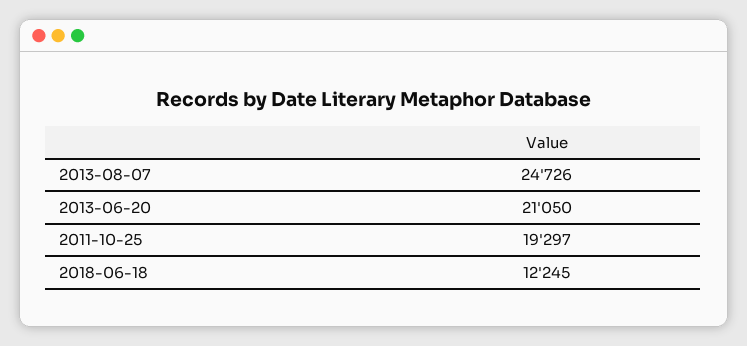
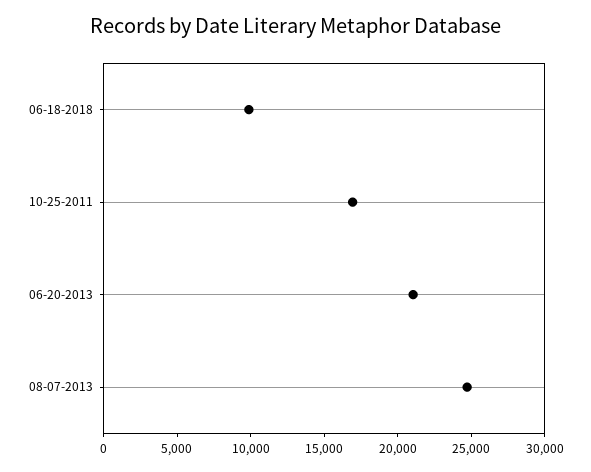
  {
    "2013-08-07": 24726,
    "2013-06-20": 21050,
-   "2011-10-25": 19297,
+   "2011-10-25": 17000,
-   "2018-06-18": 12245
+   "2018-06-18": 10000
  }

